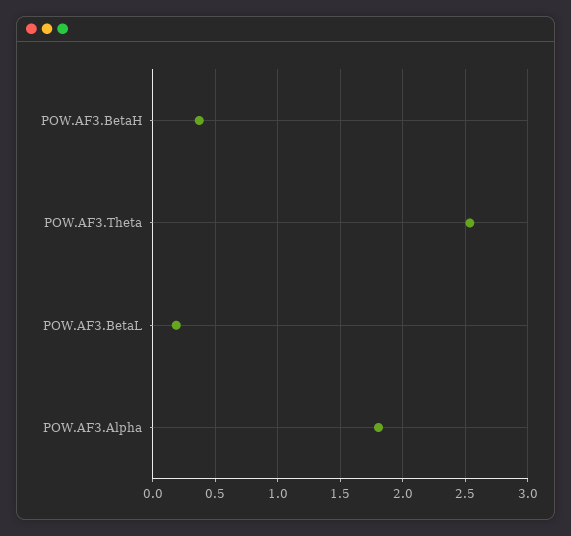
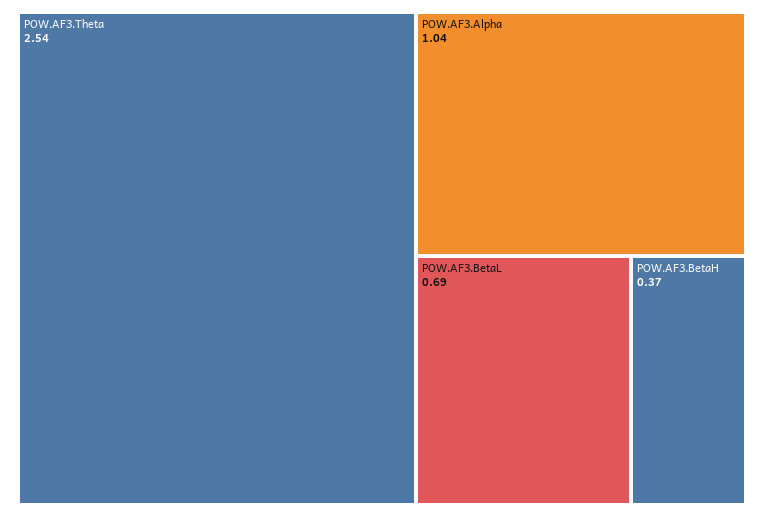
  {
    "POW.AF3.BetaH": 0.37,
    "POW.AF3.Theta": 2.54,
-   "POW.AF3.BetaL": 0.2,
+   "POW.AF3.BetaL": 0.69,
-   "POW.AF3.Alpha": 1.8
+   "POW.AF3.Alpha": 1.04
  }

